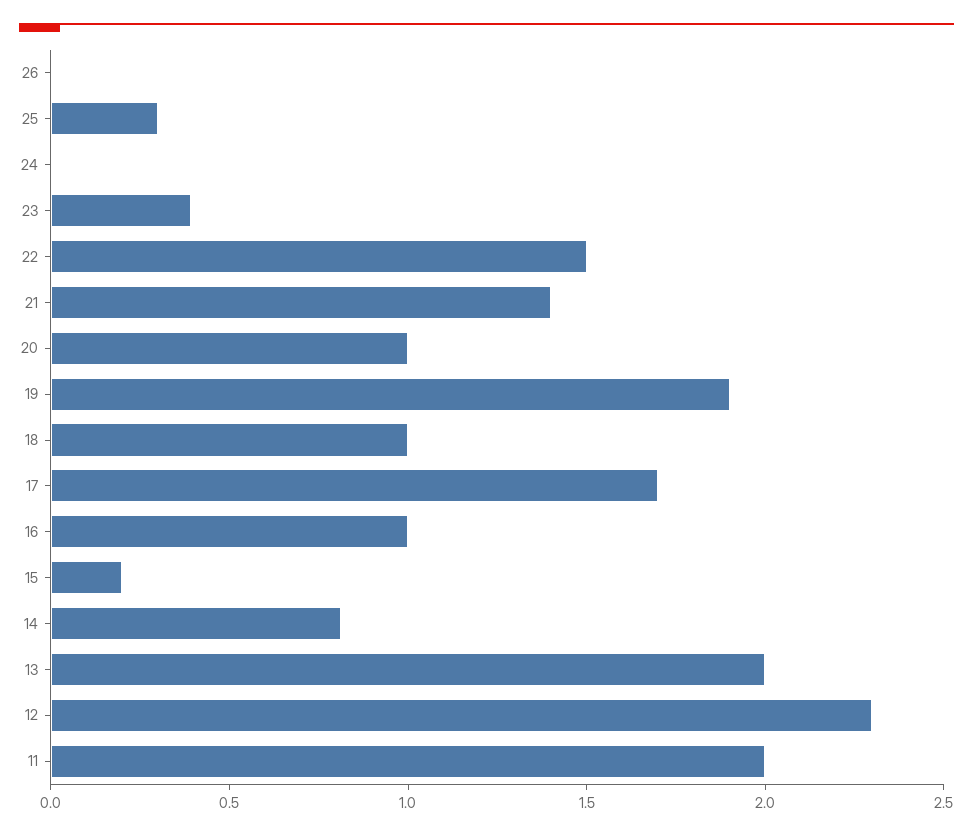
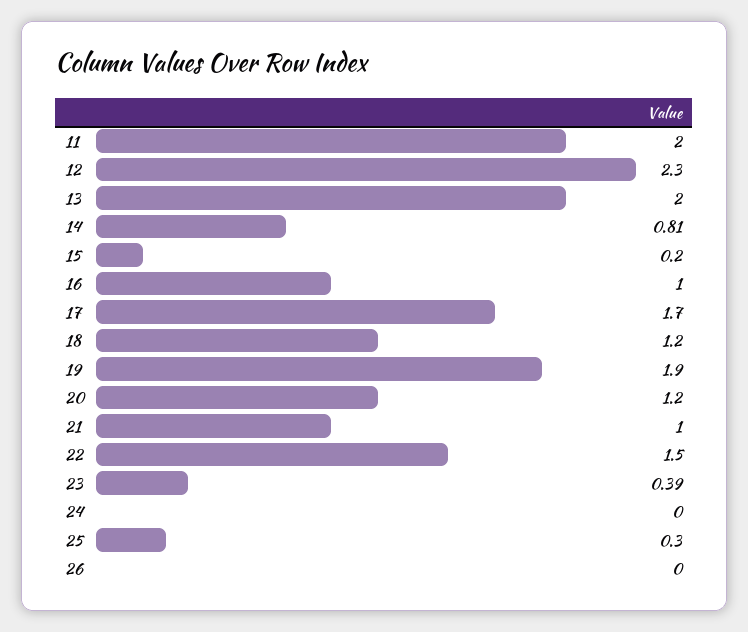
  {
    "26": 0,
    "25": 0.3,
    "24": 0,
    "23": 0.39,
    "22": 1.5,
-   "21": 1.4,
+   "21": 1,
-   "20": 1,
+   "20": 1.2,
    "19": 1.9,
-   "18": 1,
+   "18": 1.2,
    "17": 1.7,
    "16": 1,
    "15": 0.2,
    "14": 0.81,
    "13": 2,
    "12": 2.3,
    "11": 2
  }

